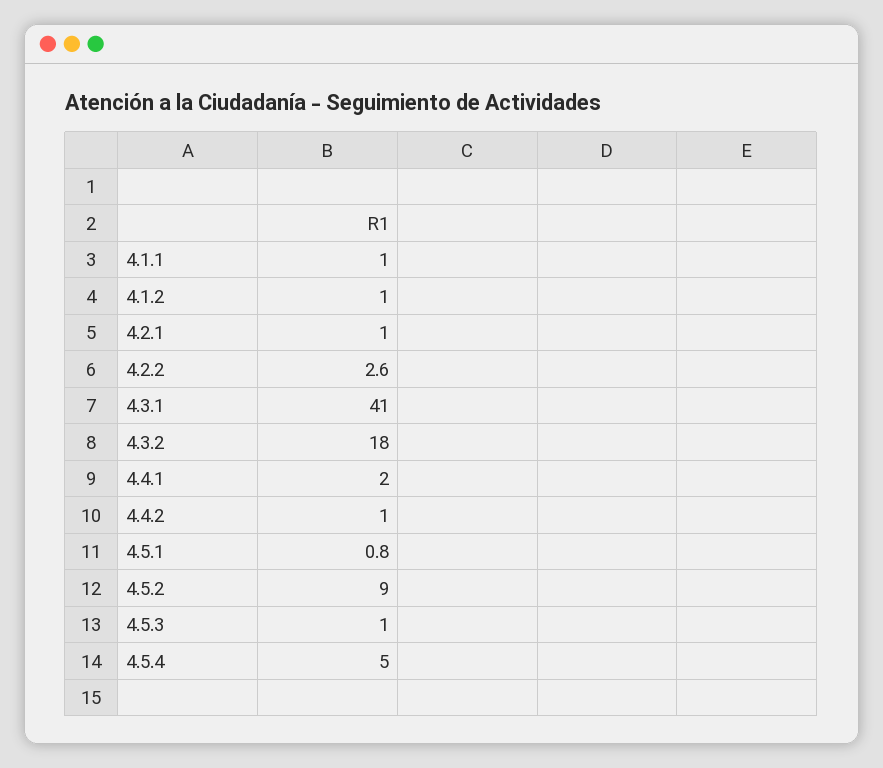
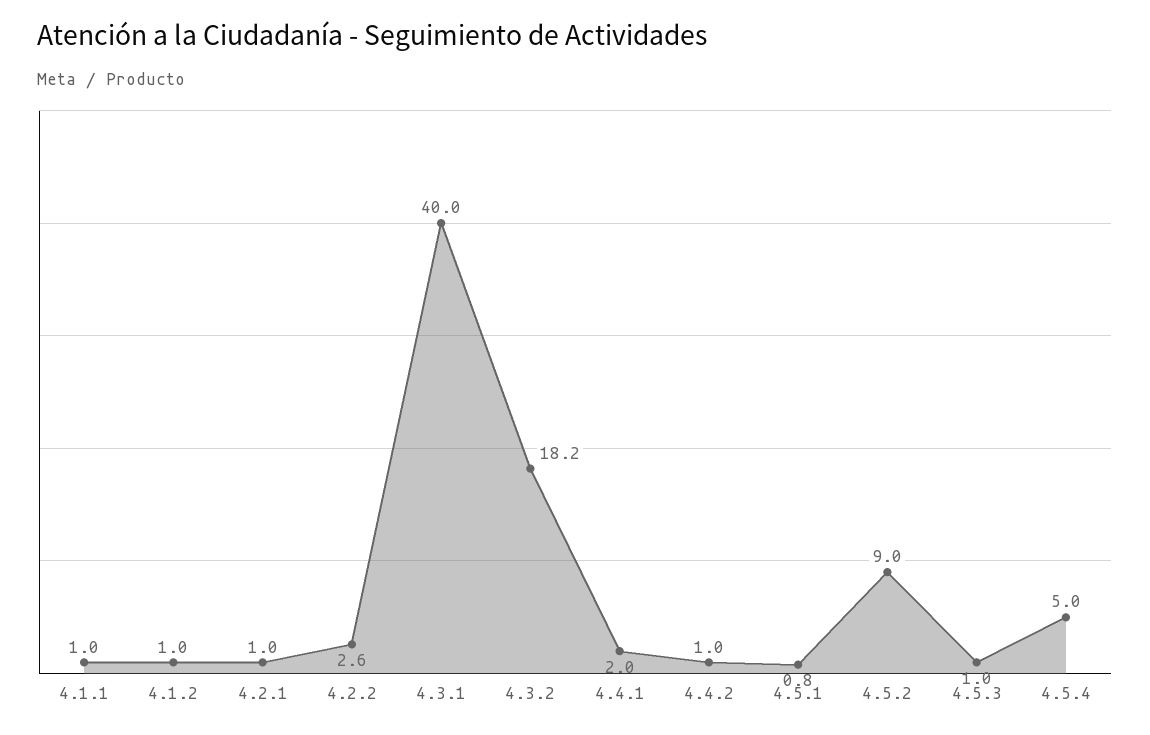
  {
    "4.1.1": 1,
    "4.1.2": 1,
    "4.2.1": 1,
    "4.2.2": 2.6,
-   "4.3.1": 41,
+   "4.3.1": 40,
-   "4.3.2": 18,
+   "4.3.2": 18.2,
    "4.4.1": 2,
    "4.4.2": 1,
    "4.5.1": 0.8,
    "4.5.2": 9,
    "4.5.3": 1,
    "4.5.4": 5
  }

